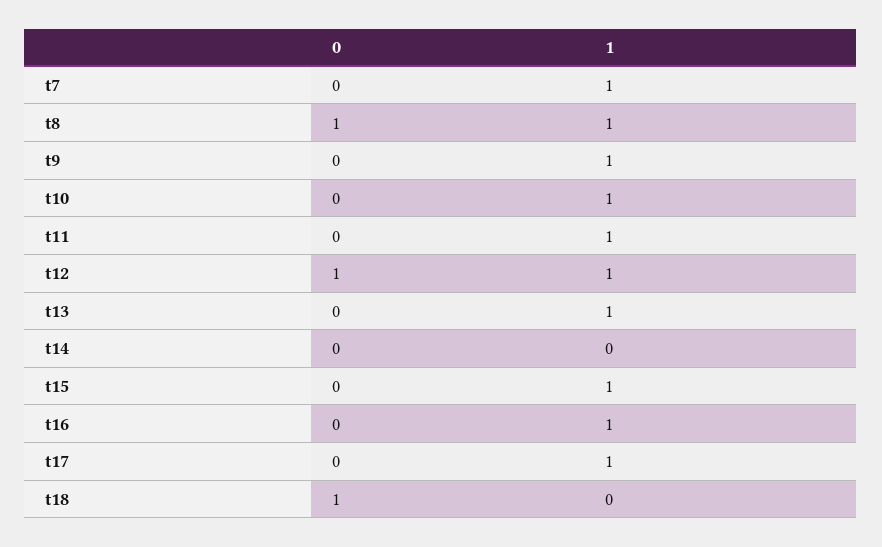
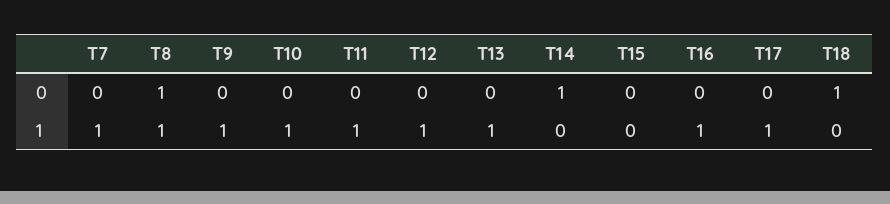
  {
    "0": {
      "t7": 0,
      "t8": 1,
      "t9": 0,
      "t10": 0,
      "t11": 0,
-     "t12": 1,
+     "t12": 0,
      "t13": 0,
-     "t14": 0,
+     "t14": 1,
      "t15": 0,
      "t16": 0,
      "t17": 0,
      "t18": 1
    },
    "1": {
      "t7": 1,
      "t8": 1,
      "t9": 1,
      "t10": 1,
      "t11": 1,
      "t12": 1,
      "t13": 1,
      "t14": 0,
-     "t15": 1,
+     "t15": 0,
      "t16": 1,
      "t17": 1,
      "t18": 0
    }
  }

